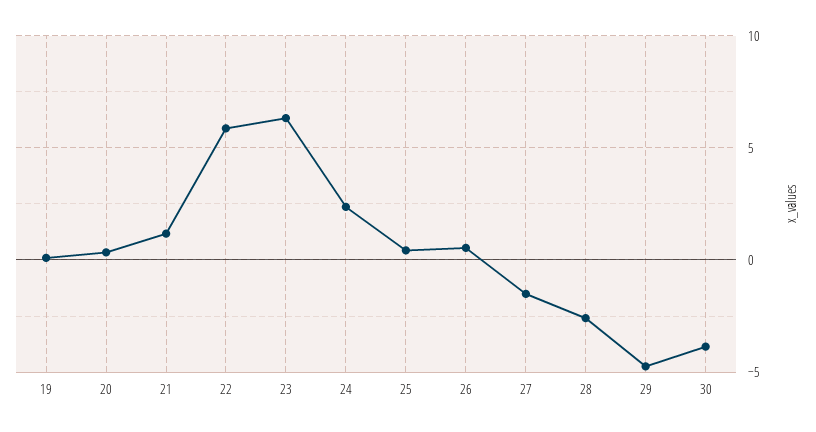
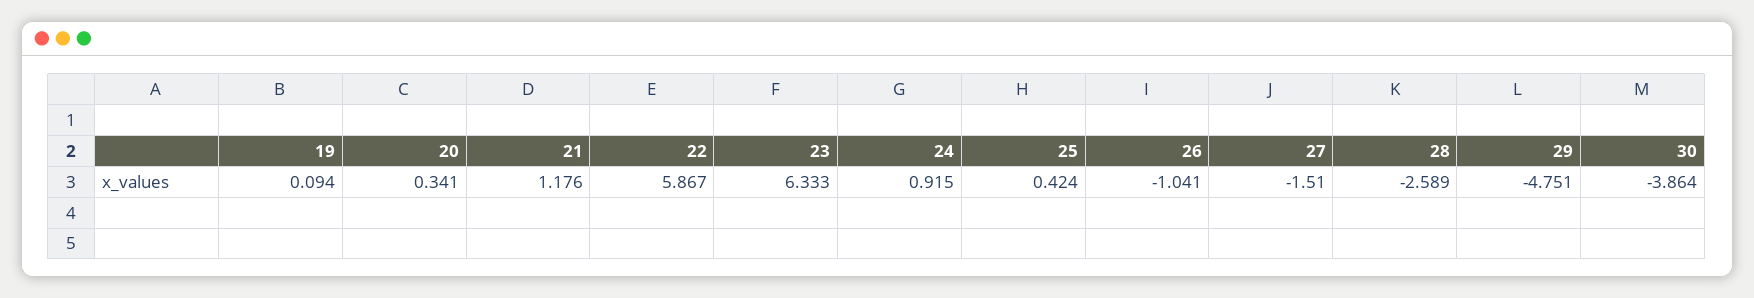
  {
    "19": 0.094,
    "20": 0.341,
    "21": 1.176,
    "22": 5.867,
    "23": 6.333,
-   "24": 2.5,
+   "24": 0.915,
    "25": 0.424,
-   "26": 0.5,
+   "26": -1.041,
    "27": -1.51,
    "28": -2.589,
    "29": -4.751,
    "30": -3.864
  }

